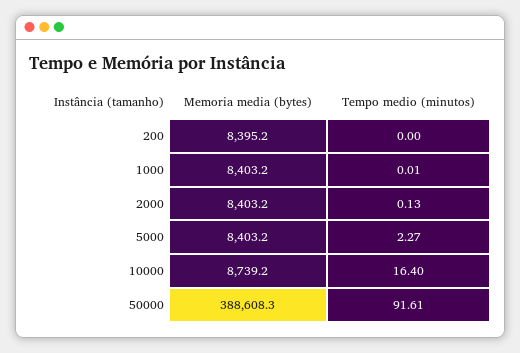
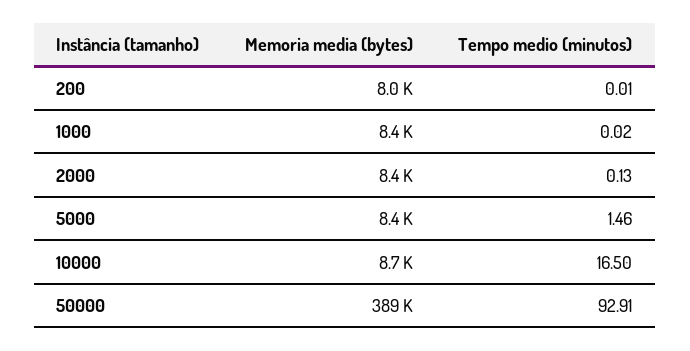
  {
    "Memoria media (bytes)": {
-     "200": 8395.2,
+     "200": 8000,
      "1000": 8403.2,
      "2000": 8403.2,
      "5000": 8403.2,
      "10000": 8739.2,
      "50000": 388608.3
    },
    "Tempo medio (minutos)": {
-     "200": 0,
+     "200": 0.01,
-     "1000": 0.01,
+     "1000": 0.02,
      "2000": 0.13,
-     "5000": 2.27,
+     "5000": 1.46,
-     "10000": 16.4,
+     "10000": 16.5,
-     "50000": 91.61
+     "50000": 92.91
    }
  }

